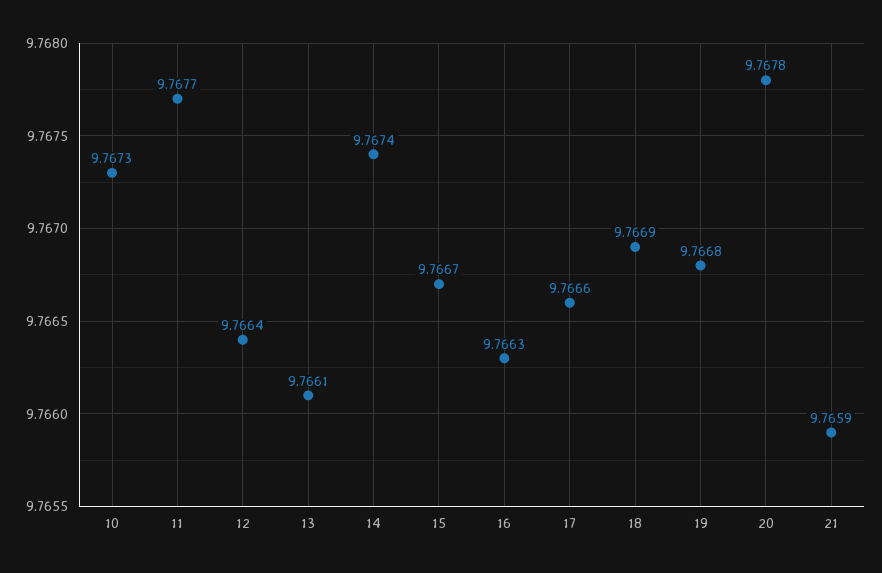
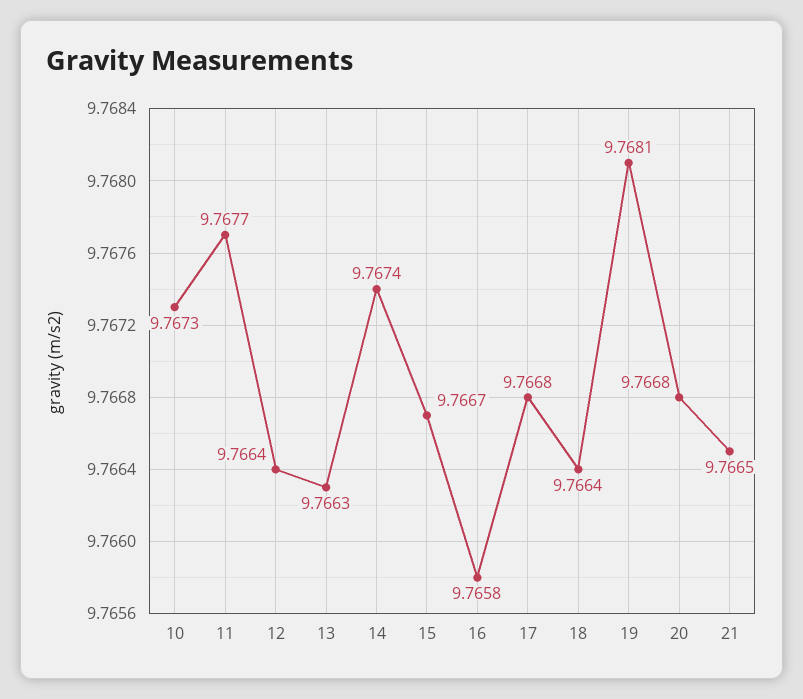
  {
    "10": 9.7673,
    "11": 9.7677,
    "12": 9.7664,
-   "13": 9.7661,
+   "13": 9.7663,
    "14": 9.7674,
    "15": 9.7667,
-   "16": 9.7663,
+   "16": 9.7658,
-   "17": 9.7666,
+   "17": 9.7668,
-   "18": 9.7669,
+   "18": 9.7664,
-   "19": 9.7668,
+   "19": 9.7681,
-   "20": 9.7678,
+   "20": 9.7668,
-   "21": 9.7659
+   "21": 9.7665
  }

